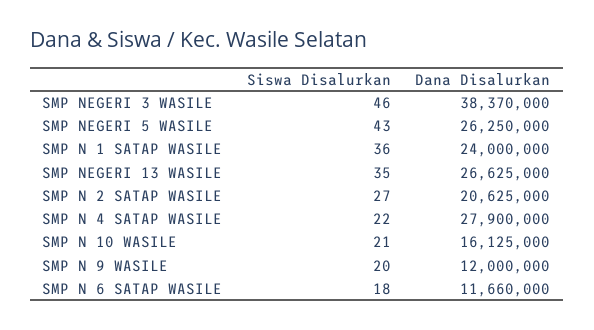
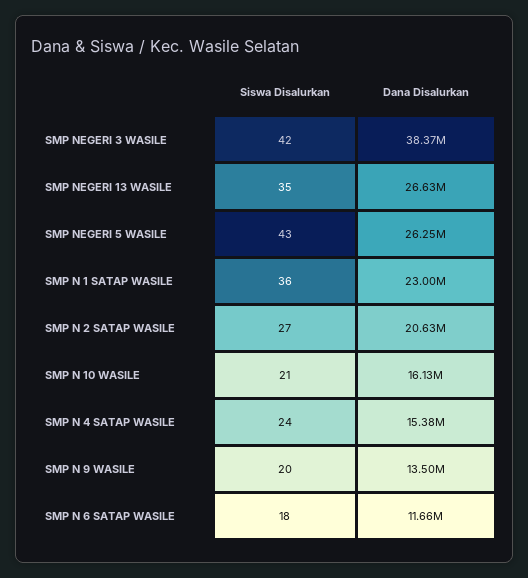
  {
    "Siswa Disalurkan": {
-     "SMP NEGERI 3 WASILE": 46,
+     "SMP NEGERI 3 WASILE": 42,
      "SMP NEGERI 5 WASILE": 43,
      "SMP N 1 SATAP WASILE": 36,
      "SMP NEGERI 13 WASILE": 35,
      "SMP N 2 SATAP WASILE": 27,
-     "SMP N 4 SATAP WASILE": 22,
+     "SMP N 4 SATAP WASILE": 24,
      "SMP N 10 WASILE": 21,
      "SMP N 9 WASILE": 20,
      "SMP N 6 SATAP WASILE": 18
    },
    "Dana Disalurkan": {
      "SMP NEGERI 3 WASILE": 38370000,
      "SMP NEGERI 5 WASILE": 26250000,
-     "SMP N 1 SATAP WASILE": 24000000,
+     "SMP N 1 SATAP WASILE": 23000000,
      "SMP NEGERI 13 WASILE": 26625000,
      "SMP N 2 SATAP WASILE": 20625000,
-     "SMP N 4 SATAP WASILE": 27900000,
+     "SMP N 4 SATAP WASILE": 15380000,
      "SMP N 10 WASILE": 16125000,
-     "SMP N 9 WASILE": 12000000,
+     "SMP N 9 WASILE": 13500000,
      "SMP N 6 SATAP WASILE": 11660000
    }
  }

